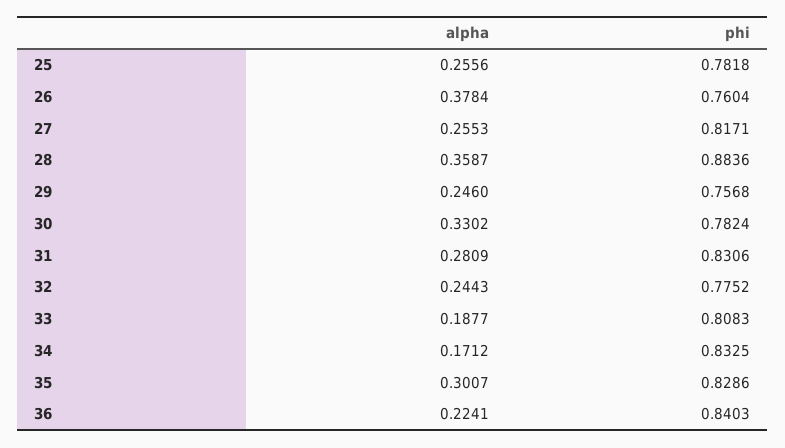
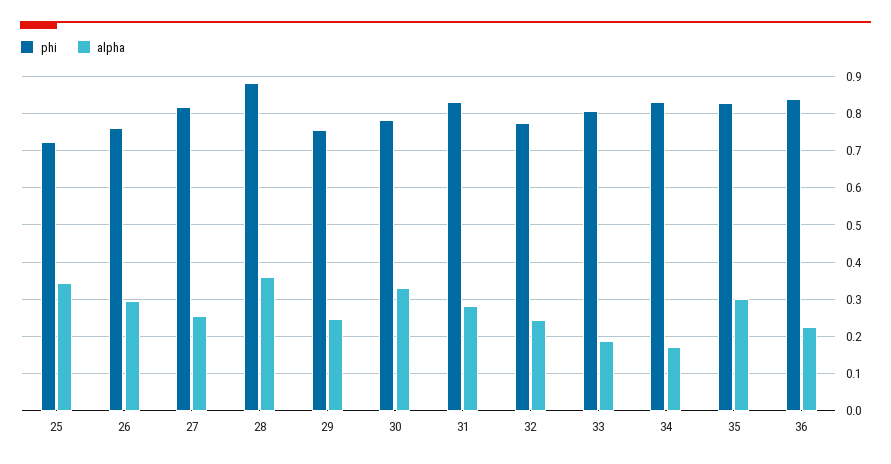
  {
    "alpha": {
-     "25": 0.2556,
+     "25": 0.34,
-     "26": 0.3784,
+     "26": 0.3,
      "27": 0.2553,
      "28": 0.3587,
      "29": 0.246,
      "30": 0.3302,
      "31": 0.2809,
      "32": 0.2443,
      "33": 0.1877,
      "34": 0.1712,
      "35": 0.3007,
      "36": 0.2241
    },
    "phi": {
-     "25": 0.7818,
+     "25": 0.72,
      "26": 0.7604,
      "27": 0.8171,
      "28": 0.8836,
      "29": 0.7568,
      "30": 0.7824,
      "31": 0.8306,
      "32": 0.7752,
      "33": 0.8083,
      "34": 0.8325,
      "35": 0.8286,
      "36": 0.8403
    }
  }

